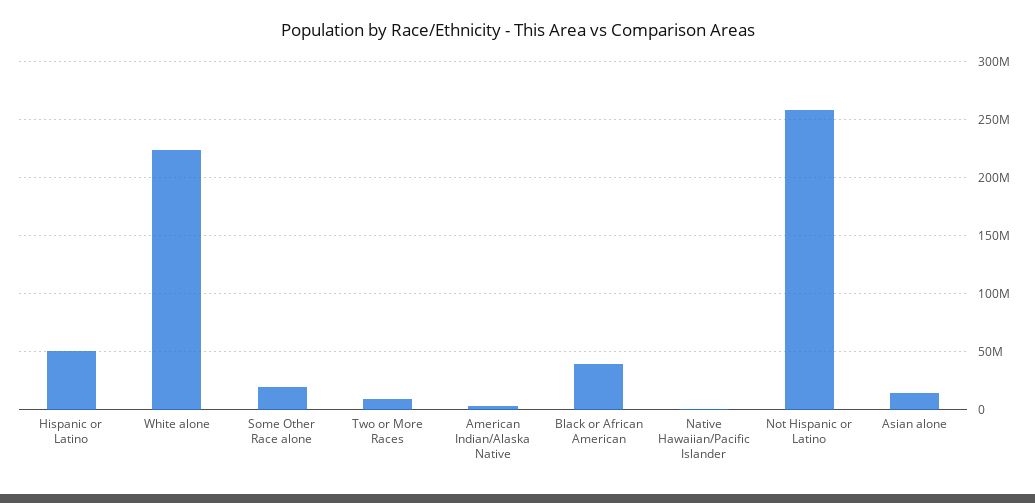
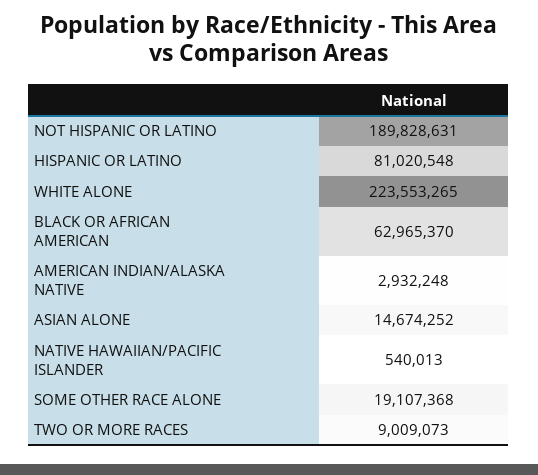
  {
-   "Hispanic or Latino": 50000000,
+   "Hispanic or Latino": 81020548,
    "White alone": 223553265,
    "Some Other Race alone": 19107368,
    "Two or More Races": 9009073,
    "American Indian/Alaska Native": 2932248,
-   "Black or African American": 40000000,
+   "Black or African American": 62965370,
    "Native Hawaiian/Pacific Islander": 540013,
-   "Not Hispanic or Latino": 260000000,
+   "Not Hispanic or Latino": 189828631,
    "Asian alone": 14674252
  }

